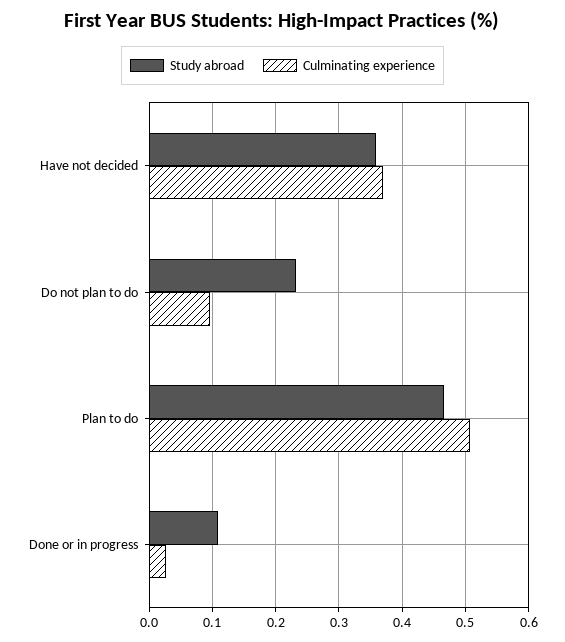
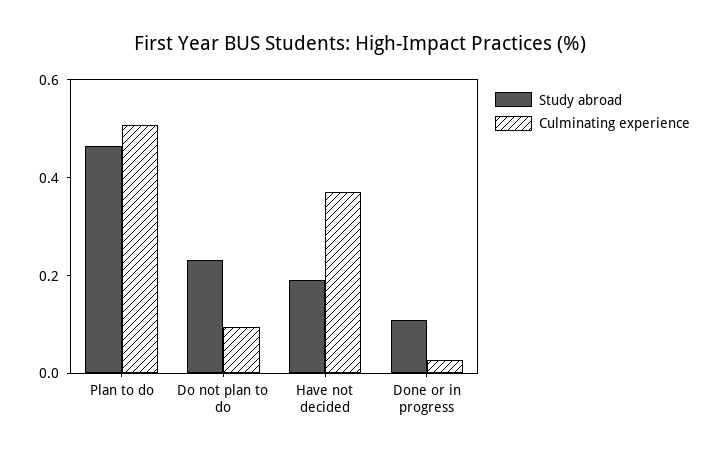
  {
    "Study abroad": {
-     "Have not decided": 0.36,
+     "Have not decided": 0.2,
      "Do not plan to do": 0.23,
      "Plan to do": 0.47,
      "Done or in progress": 0.11
    },
    "Culminating experience": {
      "Have not decided": 0.37,
      "Do not plan to do": 0.1,
      "Plan to do": 0.51,
      "Done or in progress": 0.03
    }
  }

